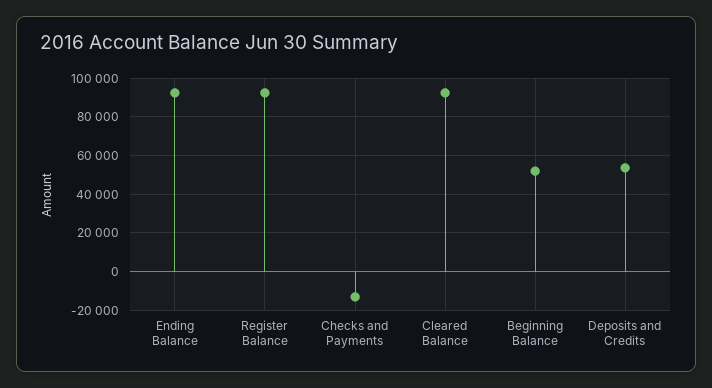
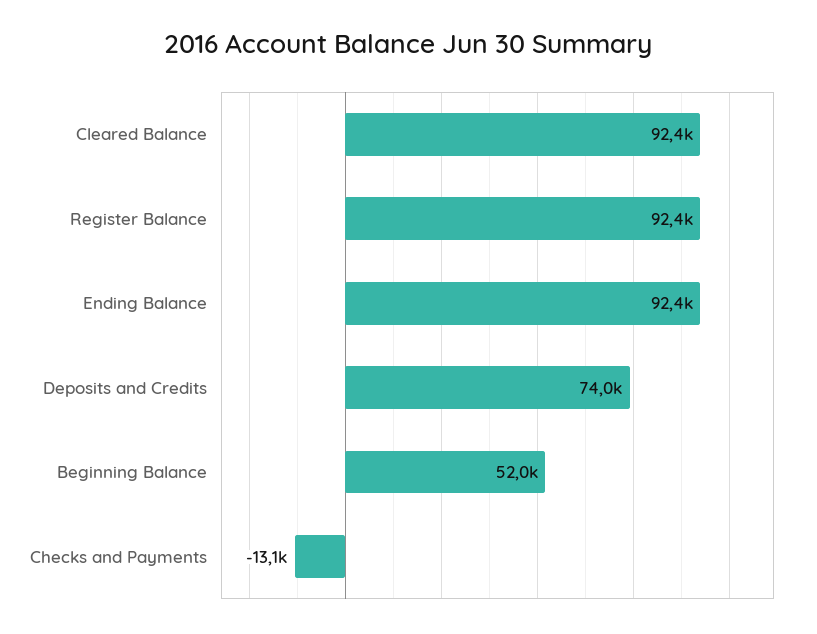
  {
    "Ending Balance": 92400,
    "Register Balance": 92400,
    "Checks and Payments": -13100,
    "Cleared Balance": 92400,
    "Beginning Balance": 52000,
-   "Deposits and Credits": 55000
+   "Deposits and Credits": 74000
  }

